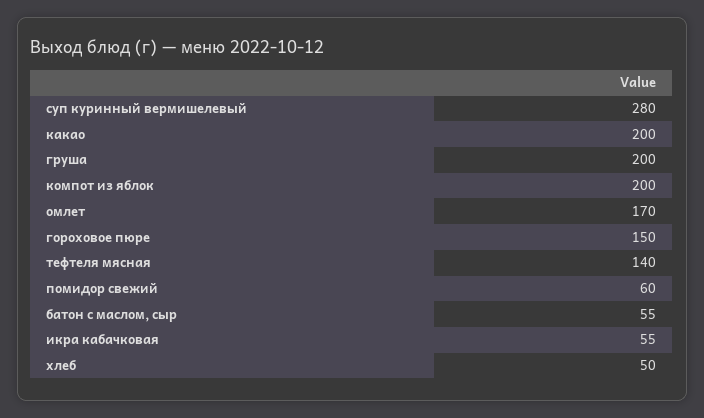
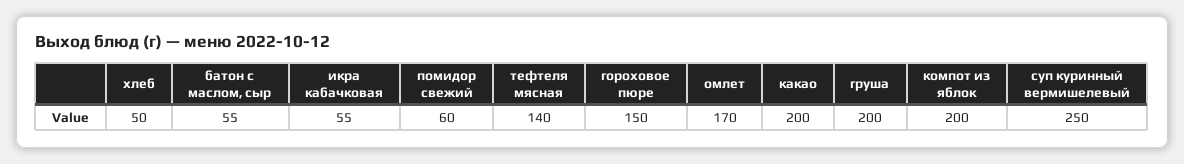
  {
-   "суп куринный вермишелевый": 280,
+   "суп куринный вермишелевый": 250,
    "какао": 200,
    "груша": 200,
    "компот из яблок": 200,
    "омлет": 170,
    "гороховое пюре": 150,
    "тефтеля мясная": 140,
    "помидор свежий": 60,
    "батон с маслом, сыр": 55,
    "икра кабачковая": 55,
    "хлеб": 50
  }

